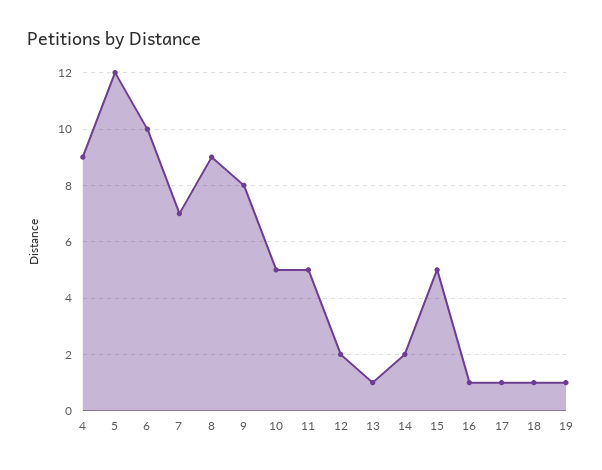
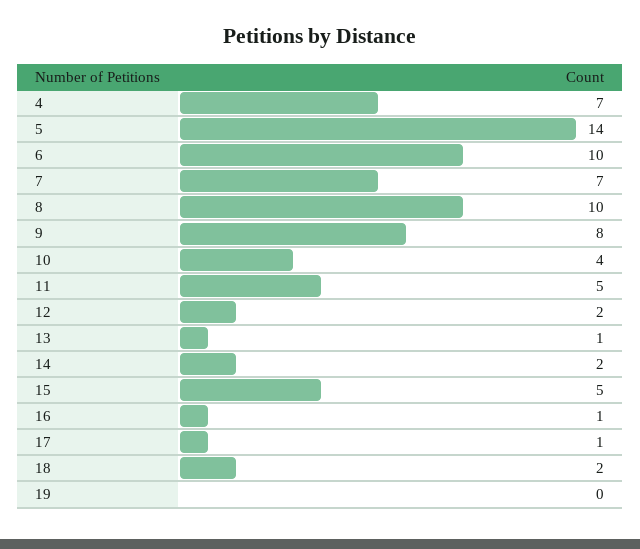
  {
-   "4": 9,
+   "4": 7,
-   "5": 12,
+   "5": 14,
    "6": 10,
    "7": 7,
-   "8": 9,
+   "8": 10,
    "9": 8,
-   "10": 5,
+   "10": 4,
    "11": 5,
    "12": 2,
    "13": 1,
    "14": 2,
    "15": 5,
    "16": 1,
    "17": 1,
-   "18": 1,
+   "18": 2,
-   "19": 1
+   "19": 0
  }

